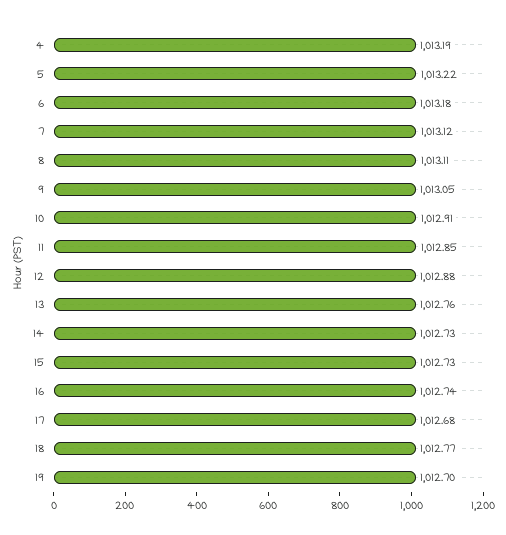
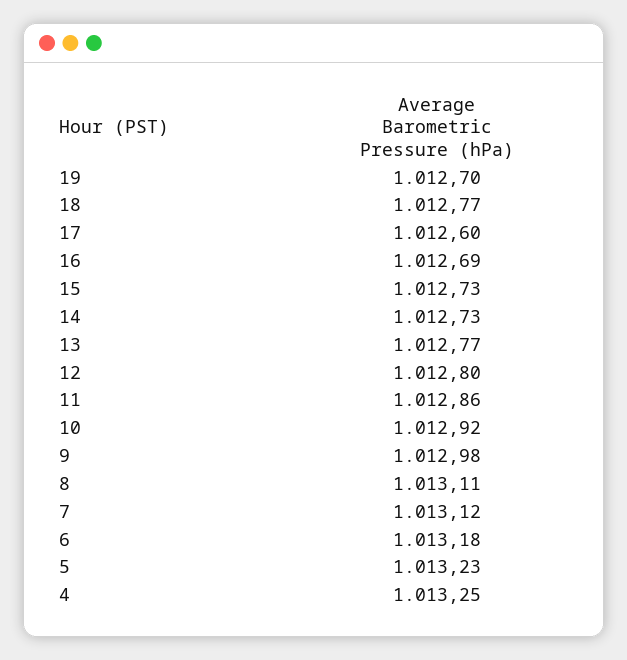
  {
-   "4": 1013.19,
+   "4": 1013.25,
-   "5": 1013.22,
+   "5": 1013.23,
    "6": 1013.18,
    "7": 1013.12,
    "8": 1013.11,
-   "9": 1013.05,
+   "9": 1012.98,
-   "10": 1012.91,
+   "10": 1012.92,
-   "11": 1012.85,
+   "11": 1012.86,
-   "12": 1012.88,
+   "12": 1012.8,
-   "13": 1012.76,
+   "13": 1012.77,
    "14": 1012.73,
    "15": 1012.73,
-   "16": 1012.74,
+   "16": 1012.69,
-   "17": 1012.68,
+   "17": 1012.6,
    "18": 1012.77,
    "19": 1012.7
  }

